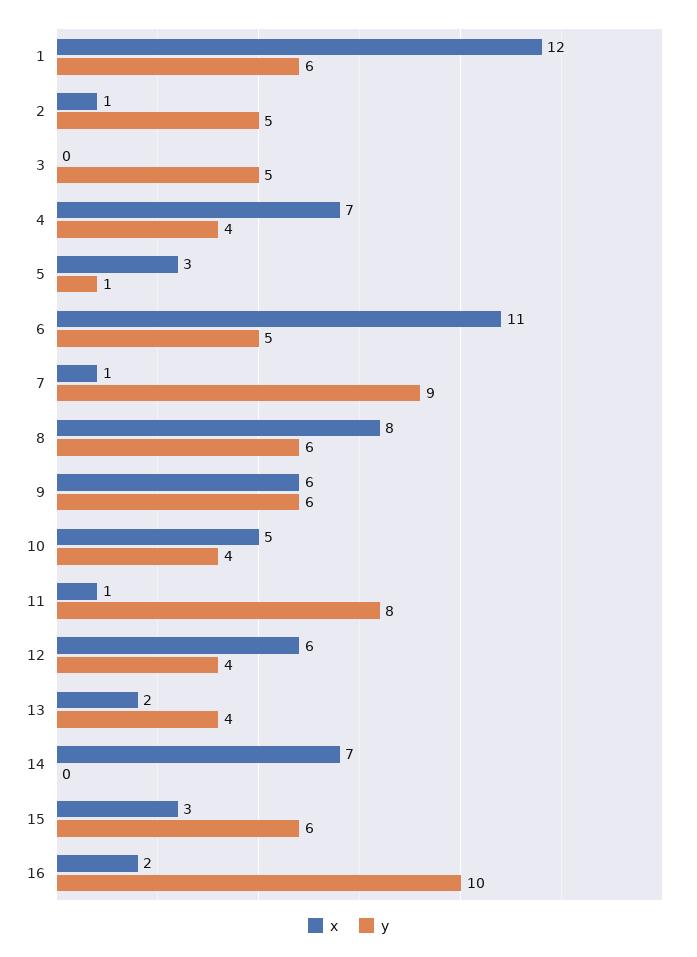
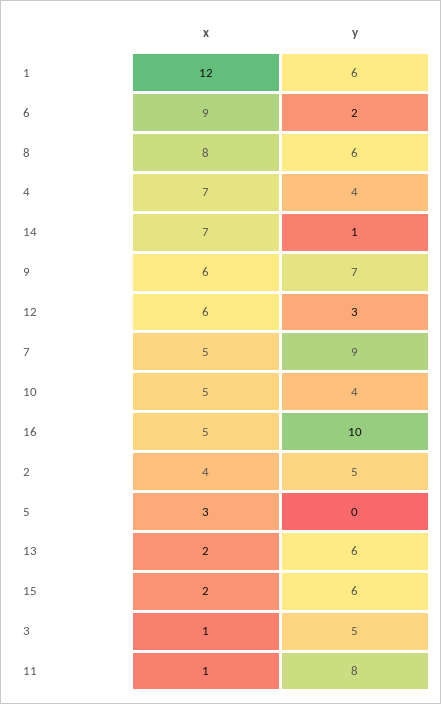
  {
    "x": {
      "1": 12,
-     "2": 1,
+     "2": 4,
-     "3": 0,
+     "3": 1,
      "4": 7,
      "5": 3,
-     "6": 11,
+     "6": 9,
-     "7": 1,
+     "7": 5,
      "8": 8,
      "9": 6,
      "10": 5,
      "11": 1,
      "12": 6,
      "13": 2,
      "14": 7,
-     "15": 3,
+     "15": 2,
-     "16": 2
+     "16": 5
    },
    "y": {
      "1": 6,
      "2": 5,
      "3": 5,
      "4": 4,
-     "5": 1,
+     "5": 0,
-     "6": 5,
+     "6": 2,
      "7": 9,
      "8": 6,
-     "9": 6,
+     "9": 7,
      "10": 4,
      "11": 8,
-     "12": 4,
+     "12": 3,
-     "13": 4,
+     "13": 6,
-     "14": 0,
+     "14": 1,
      "15": 6,
      "16": 10
    }
  }

